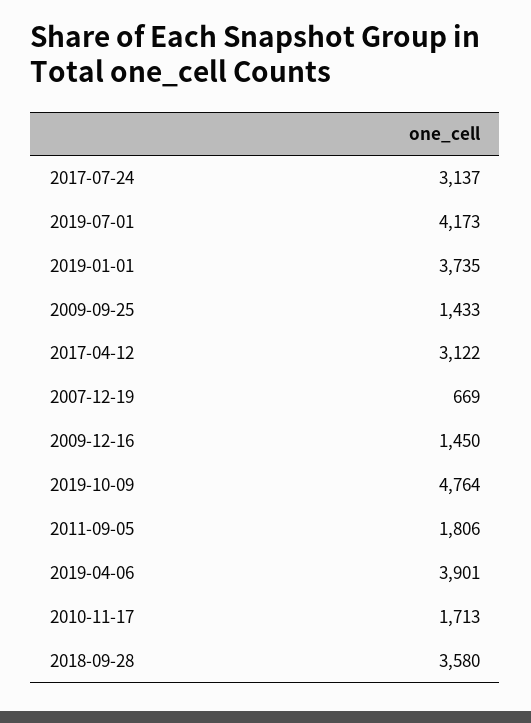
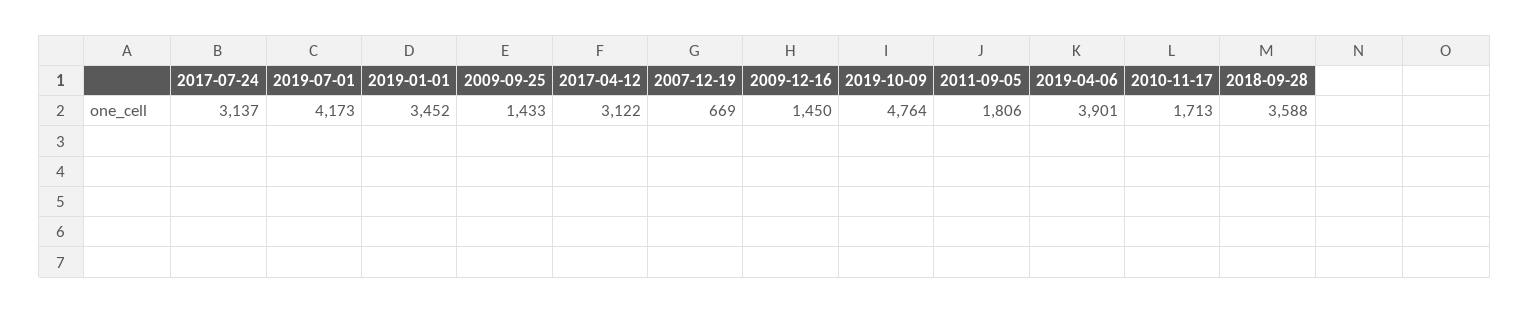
  {
    "2017-07-24": 3137,
    "2019-07-01": 4173,
-   "2019-01-01": 3735,
+   "2019-01-01": 3452,
    "2009-09-25": 1433,
    "2017-04-12": 3122,
    "2007-12-19": 669,
    "2009-12-16": 1450,
    "2019-10-09": 4764,
    "2011-09-05": 1806,
    "2019-04-06": 3901,
    "2010-11-17": 1713,
-   "2018-09-28": 3580
+   "2018-09-28": 3588
  }

